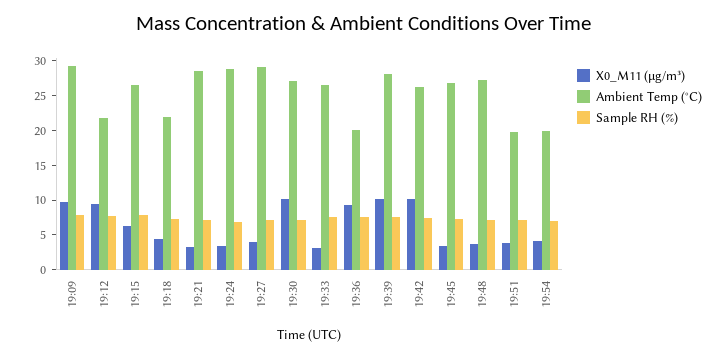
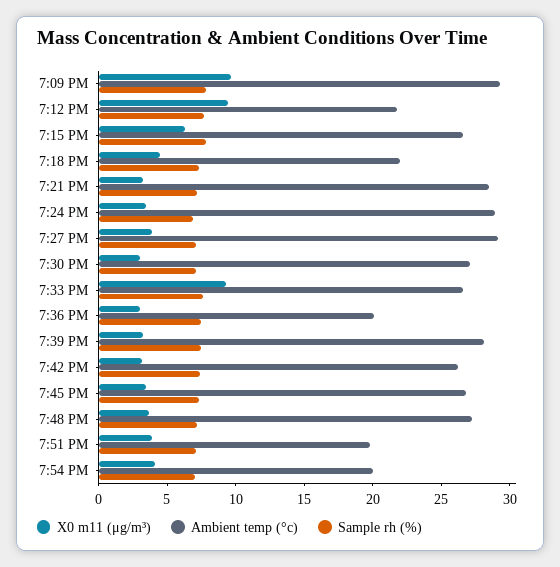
  {
    "X0_M11 (μg/m³)": {
      "19:09": 10,
      "19:12": 9,
      "19:15": 6,
      "19:18": 4,
      "19:21": 3,
      "19:24": 3,
      "19:27": 4,
-     "19:30": 10,
+     "19:30": 3,
-     "19:33": 2.5,
+     "19:33": 9,
-     "19:36": 10,
+     "19:36": 3,
-     "19:39": 10,
+     "19:39": 3,
-     "19:42": 10,
+     "19:42": 3,
      "19:45": 3,
      "19:48": 4,
      "19:51": 4,
      "19:54": 4
    },
    "Ambient Temp (°C)": {
      "19:09": 29,
      "19:12": 22,
      "19:15": 27,
      "19:18": 22,
      "19:21": 29,
      "19:24": 29,
      "19:27": 29,
      "19:30": 27,
      "19:33": 27,
      "19:36": 20,
      "19:39": 28,
      "19:42": 26,
      "19:45": 27,
      "19:48": 27,
      "19:51": 20,
      "19:54": 20
    },
    "Sample RH (%)": {
      "19:09": 8,
      "19:12": 8,
      "19:15": 8,
      "19:18": 7,
      "19:21": 7,
      "19:24": 7,
      "19:27": 7,
      "19:30": 7,
      "19:33": 8,
      "19:36": 8,
      "19:39": 8,
      "19:42": 7,
      "19:45": 7,
      "19:48": 7,
      "19:51": 7,
      "19:54": 7
    }
  }

